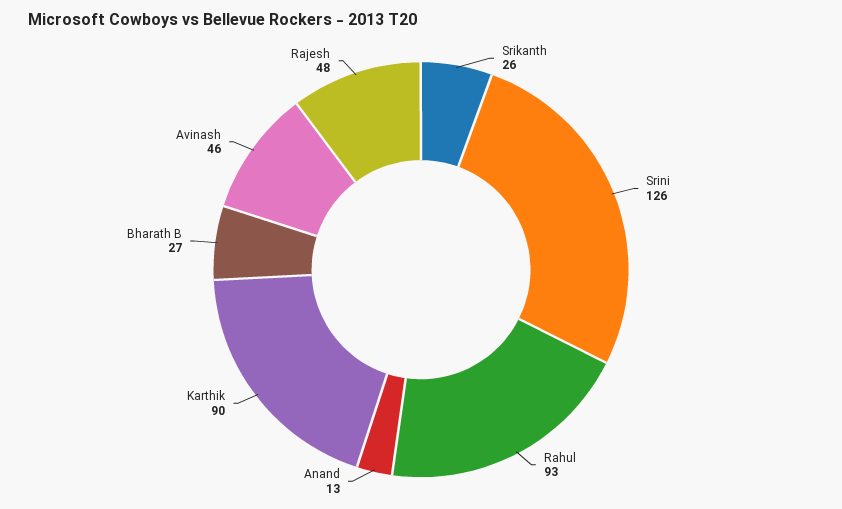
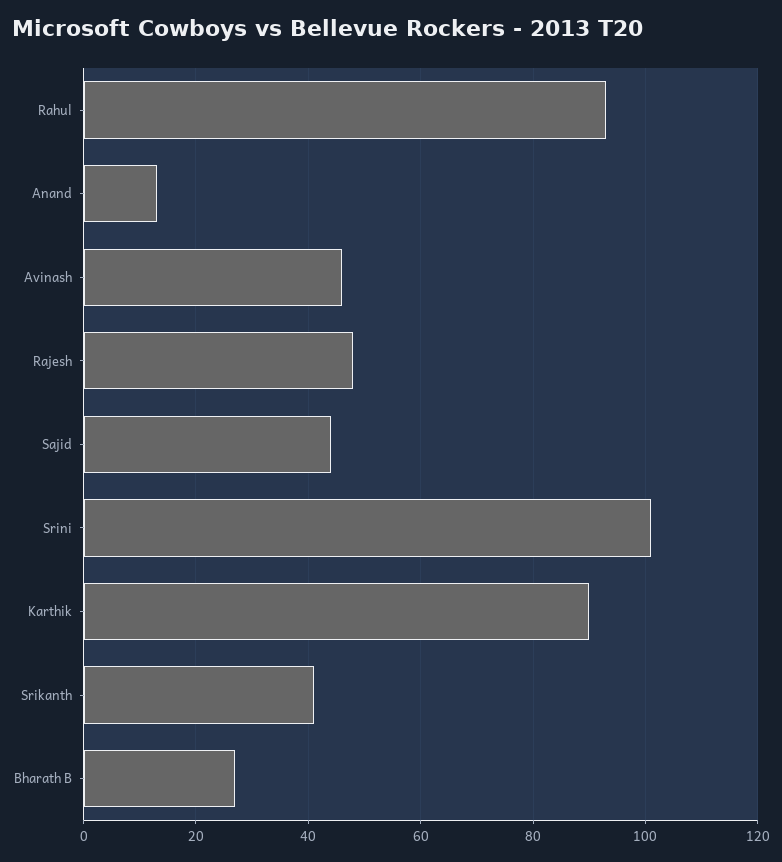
  {
-   "Srikanth": 26,
+   "Srikanth": 40,
-   "Srini": 126,
+   "Srini": 100,
    "Rahul": 93,
    "Anand": 13,
    "Karthik": 90,
    "Bharath B": 27,
    "Avinash": 46,
-   "Rajesh": 48
+   "Rajesh": 48,
+   "Sajid": 45
  }

